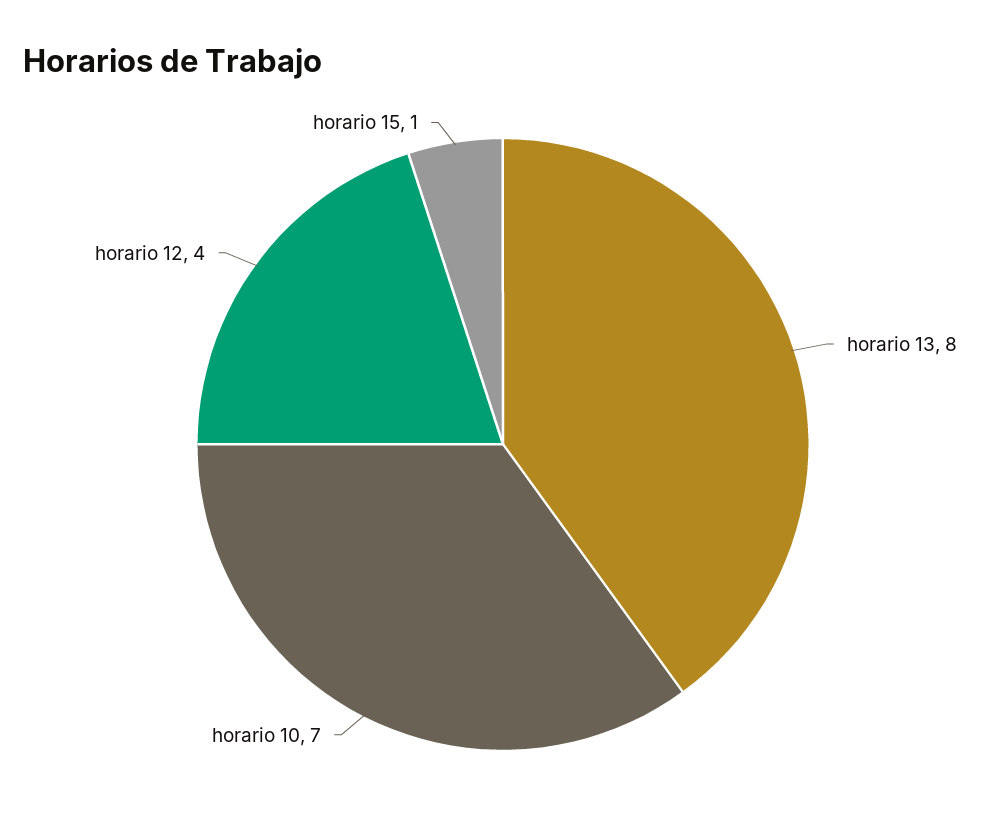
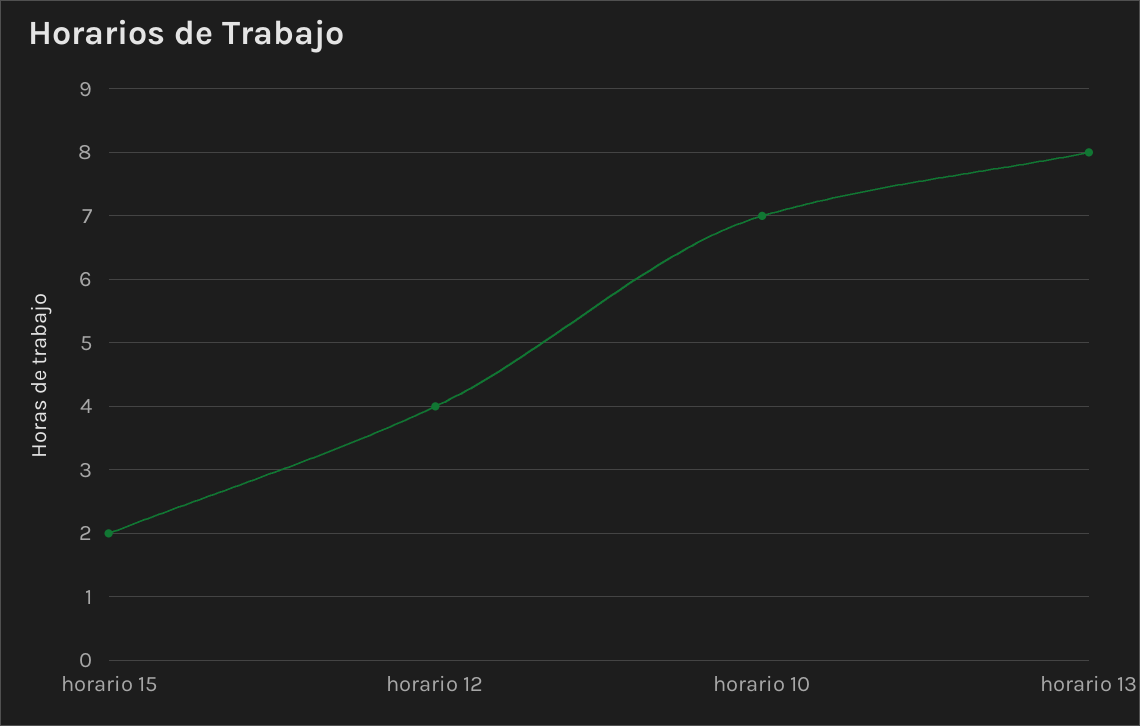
  {
    "horario 13": 8,
    "horario 10": 7,
    "horario 12": 4,
-   "horario 15": 1
+   "horario 15": 2
  }

